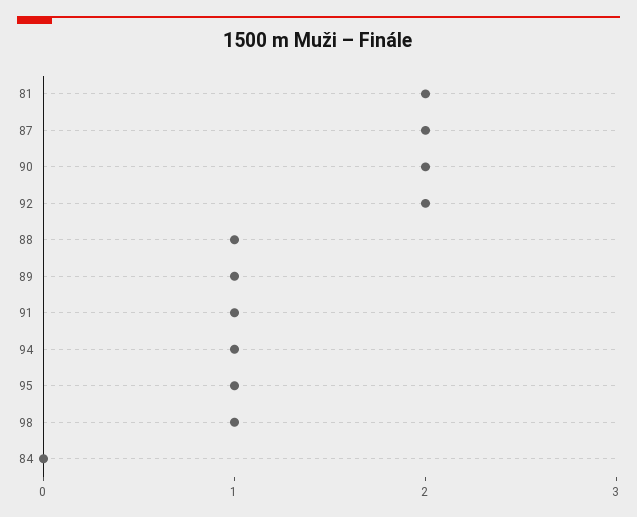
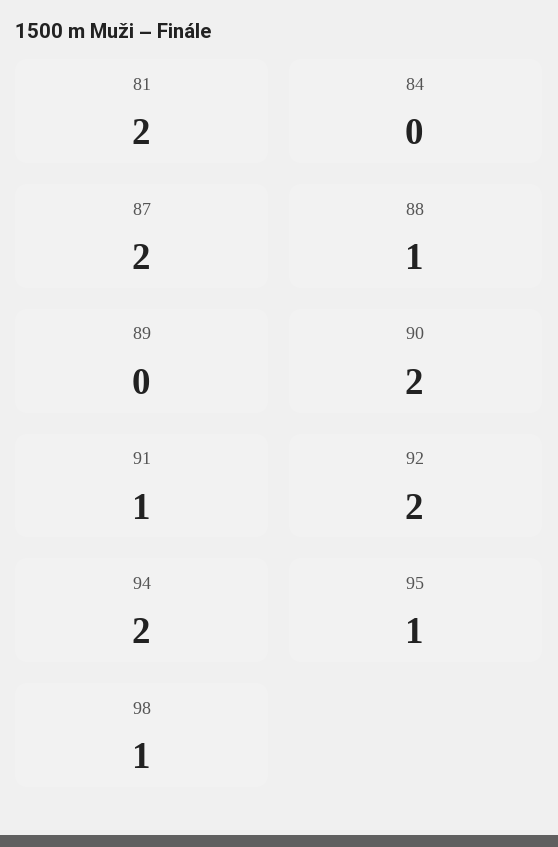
  {
    "81": 2,
    "87": 2,
    "90": 2,
    "92": 2,
    "88": 1,
-   "89": 1,
+   "89": 0,
    "91": 1,
-   "94": 1,
+   "94": 2,
    "95": 1,
    "98": 1,
    "84": 0
  }

